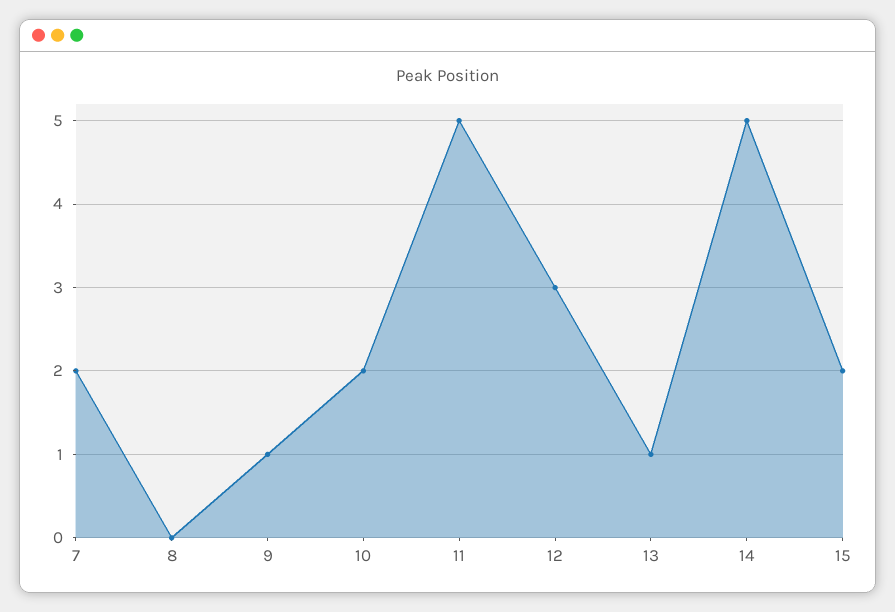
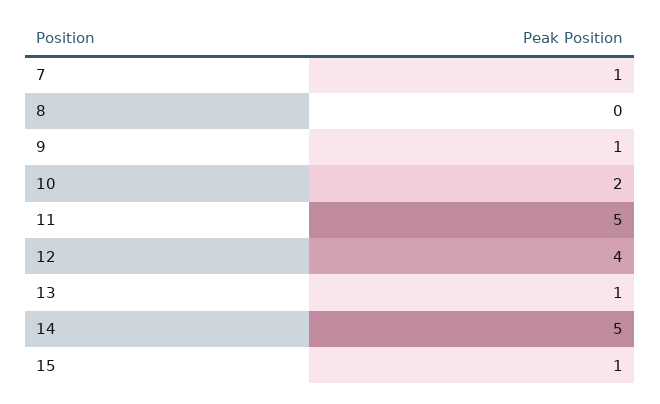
  {
-   "7": 2,
+   "7": 1,
    "8": 0,
    "9": 1,
    "10": 2,
    "11": 5,
-   "12": 3,
+   "12": 4,
    "13": 1,
    "14": 5,
-   "15": 2
+   "15": 1
  }

